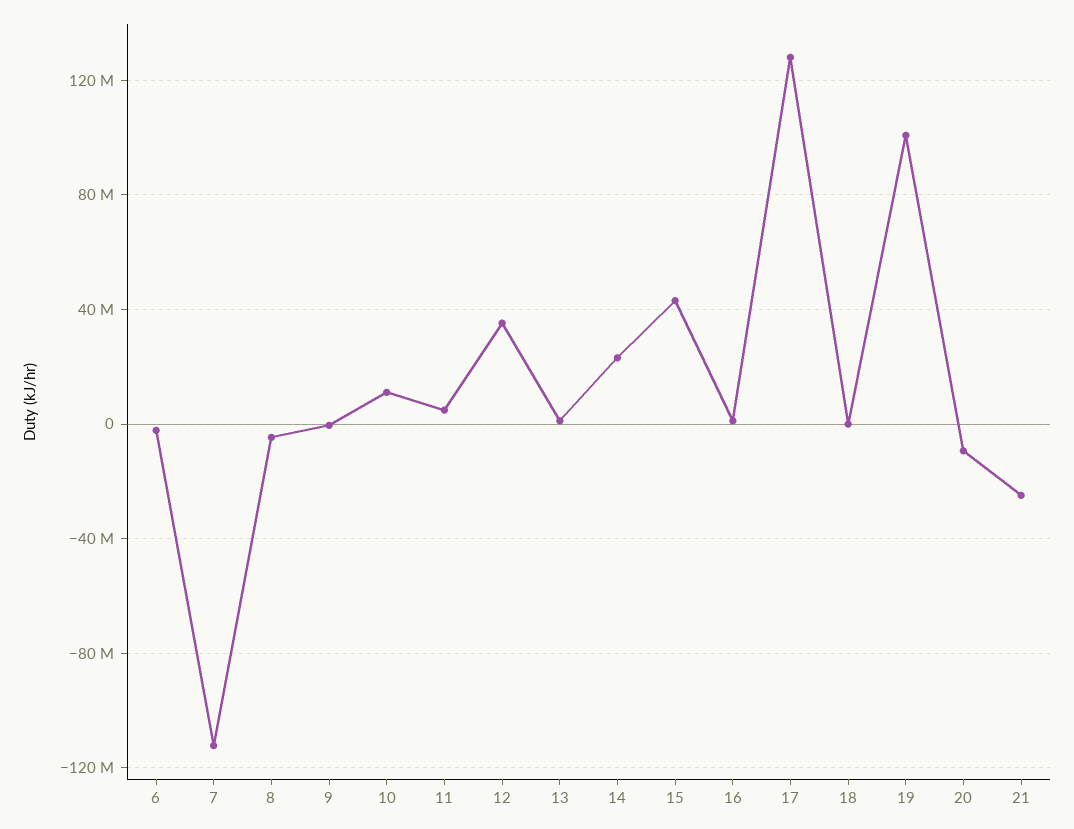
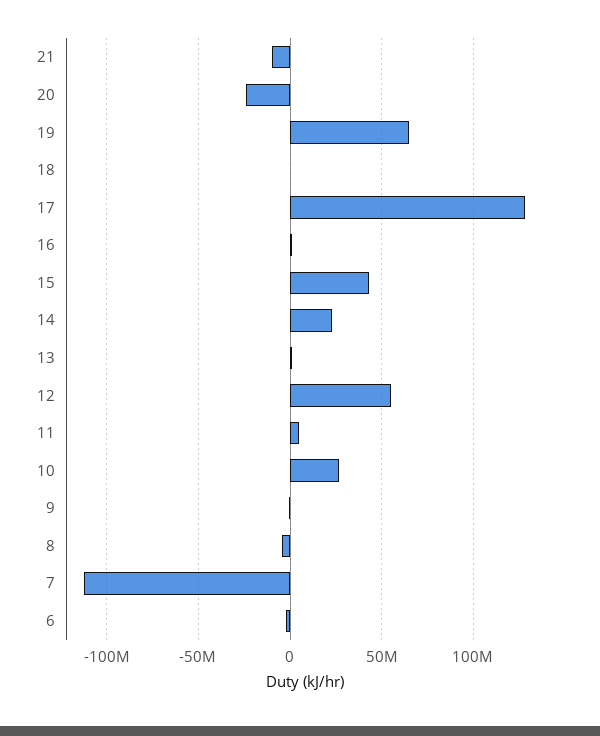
  {
    "6": 0,
    "7": -110000000,
    "8": -5000000,
    "9": 0,
-   "10": 10000000,
+   "10": 25000000,
    "11": 5000000,
-   "12": 35000000,
+   "12": 55000000,
    "13": 0,
    "14": 25000000,
    "15": 45000000,
    "16": 0,
    "17": 130000000,
    "18": 0,
-   "19": 100000000,
+   "19": 65000000,
-   "20": -10000000,
+   "20": -25000000,
-   "21": -25000000
+   "21": -10000000
  }

